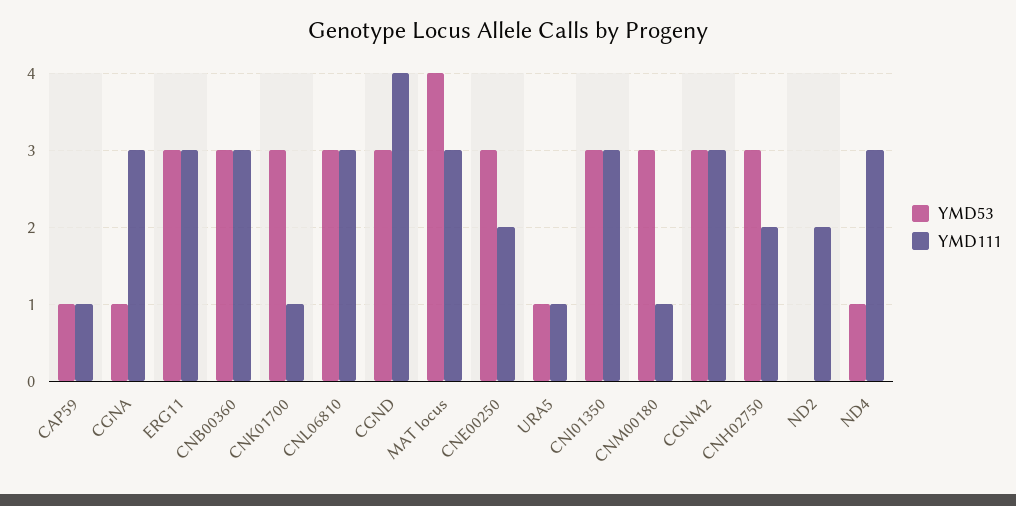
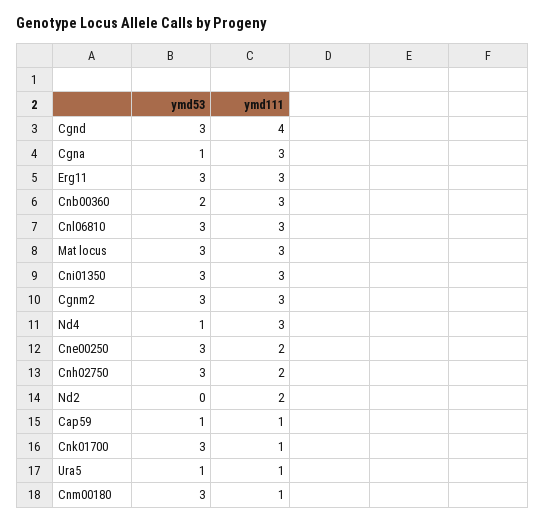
  {
    "YMD53": {
      "CAP59": 1,
      "CGNA": 1,
      "ERG11": 3,
-     "CNB00360": 3,
+     "CNB00360": 2,
      "CNK01700": 3,
      "CNL06810": 3,
      "CGND": 3,
-     "MAT locus": 4,
+     "MAT locus": 3,
      "CNE00250": 3,
      "URA5": 1,
      "CNI01350": 3,
      "CNM00180": 3,
      "CGNM2": 3,
      "CNH02750": 3,
      "ND2": 0,
      "ND4": 1
    },
    "YMD111": {
      "CAP59": 1,
      "CGNA": 3,
      "ERG11": 3,
      "CNB00360": 3,
      "CNK01700": 1,
      "CNL06810": 3,
      "CGND": 4,
      "MAT locus": 3,
      "CNE00250": 2,
      "URA5": 1,
      "CNI01350": 3,
      "CNM00180": 1,
      "CGNM2": 3,
      "CNH02750": 2,
      "ND2": 2,
      "ND4": 3
    }
  }

